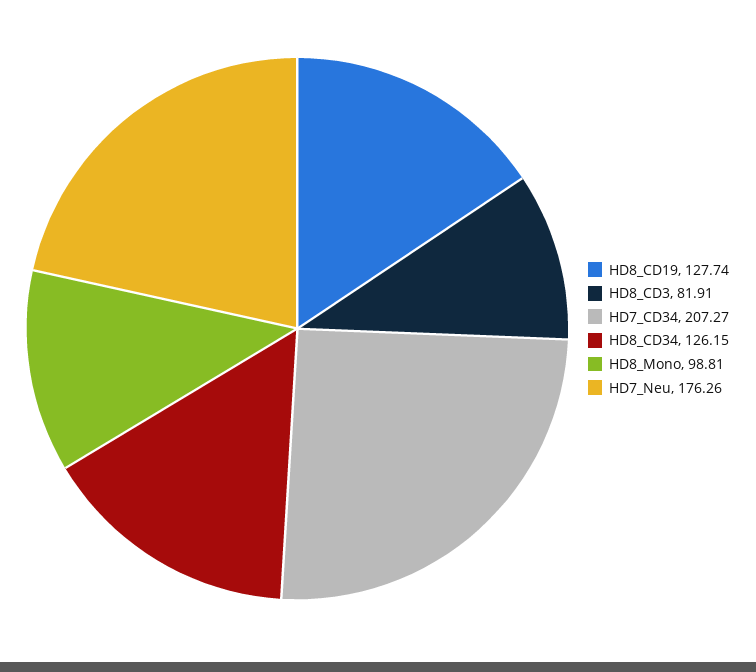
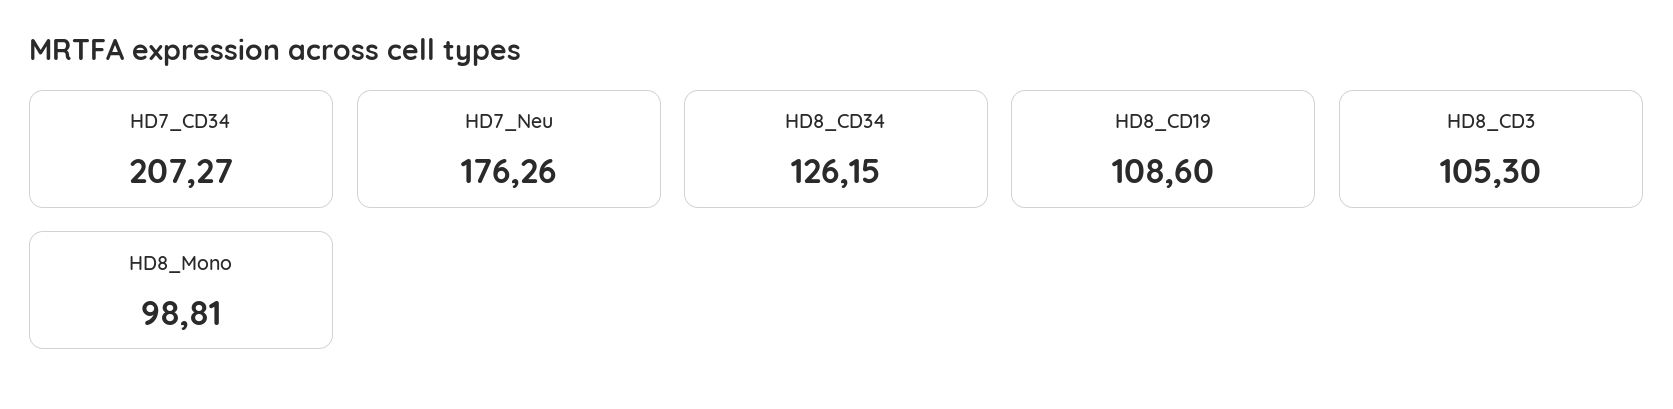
  {
-   "HD8_CD19": 127.74,
+   "HD8_CD19": 108.6,
-   "HD8_CD3": 81.91,
+   "HD8_CD3": 105.3,
    "HD7_CD34": 207.27,
    "HD8_CD34": 126.15,
    "HD8_Mono": 98.81,
    "HD7_Neu": 176.26
  }

